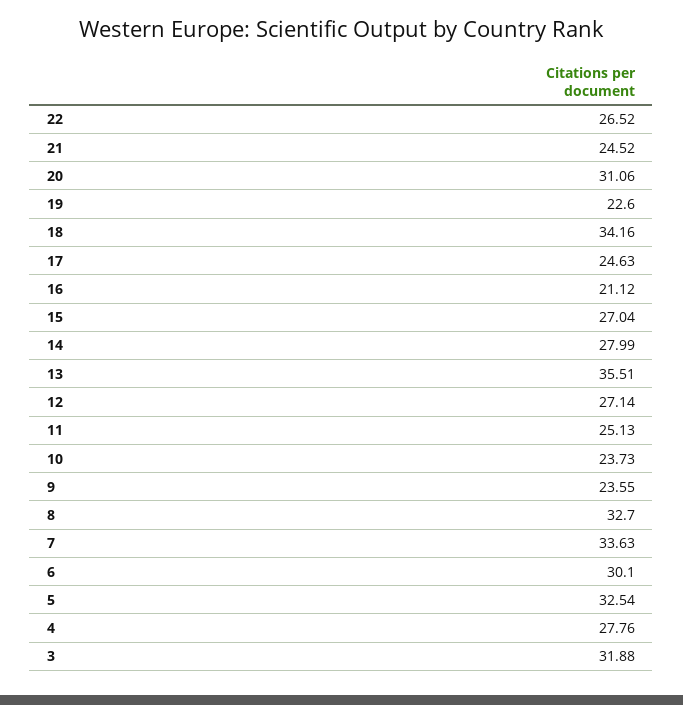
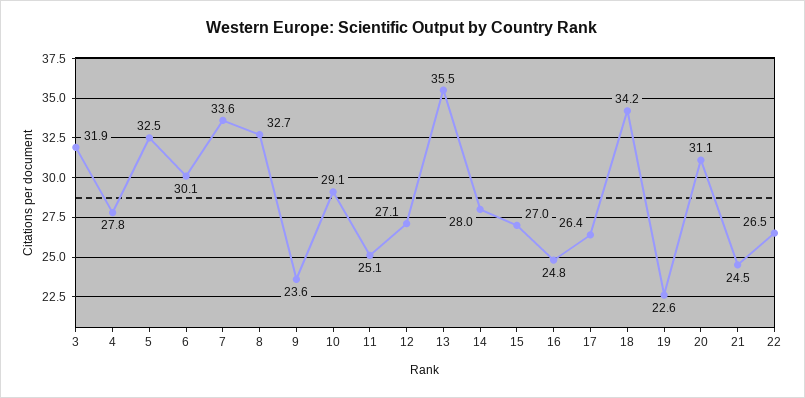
  {
    "22": 26.52,
    "21": 24.52,
    "20": 31.06,
    "19": 22.6,
    "18": 34.16,
-   "17": 24.63,
+   "17": 26.4,
-   "16": 21.12,
+   "16": 24.8,
    "15": 27.04,
    "14": 27.99,
    "13": 35.51,
    "12": 27.14,
    "11": 25.13,
-   "10": 23.73,
+   "10": 29.1,
    "9": 23.55,
    "8": 32.7,
    "7": 33.63,
    "6": 30.1,
    "5": 32.54,
    "4": 27.76,
    "3": 31.88
  }

